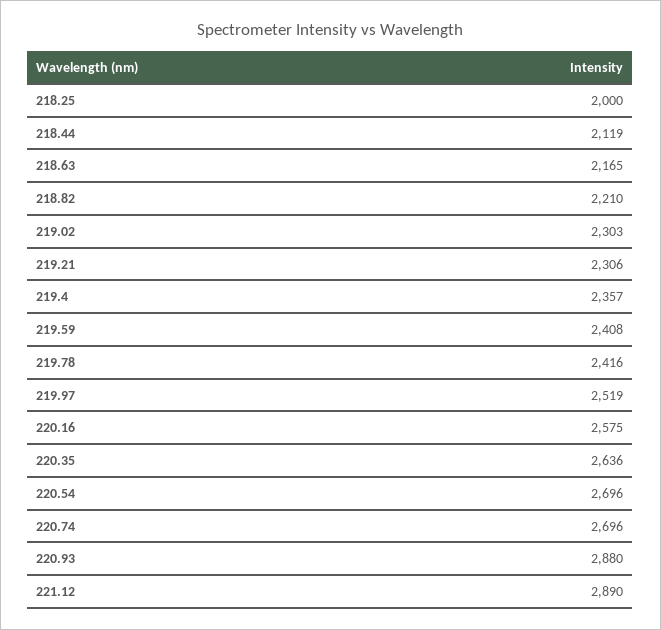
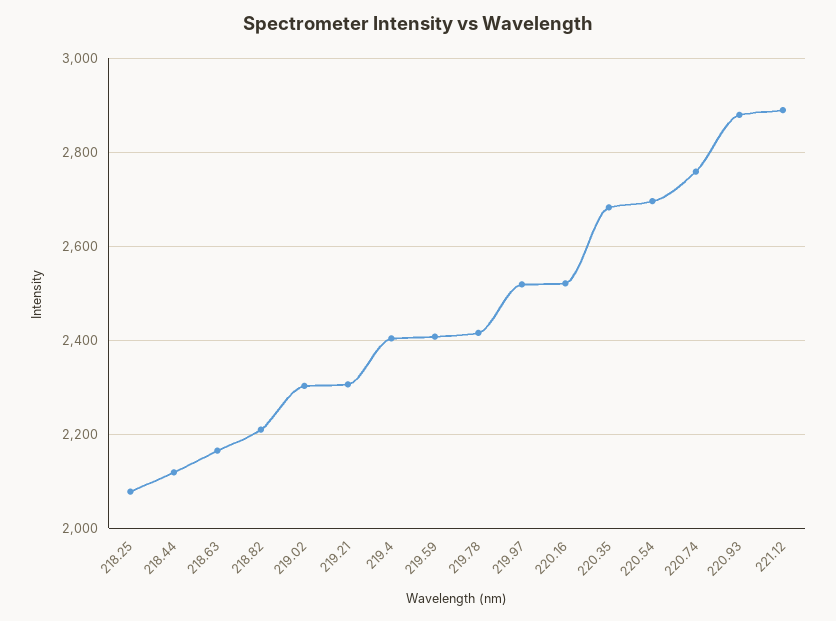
  {
-   "218.25": 2000,
+   "218.25": 2080,
    "218.44": 2119,
    "218.63": 2165,
    "218.82": 2210,
    "219.02": 2303,
    "219.21": 2306,
-   "219.4": 2357,
+   "219.4": 2400,
    "219.59": 2408,
    "219.78": 2416,
    "219.97": 2519,
-   "220.16": 2575,
+   "220.16": 2520,
-   "220.35": 2636,
+   "220.35": 2680,
    "220.54": 2696,
-   "220.74": 2696,
+   "220.74": 2760,
    "220.93": 2880,
    "221.12": 2890
  }

